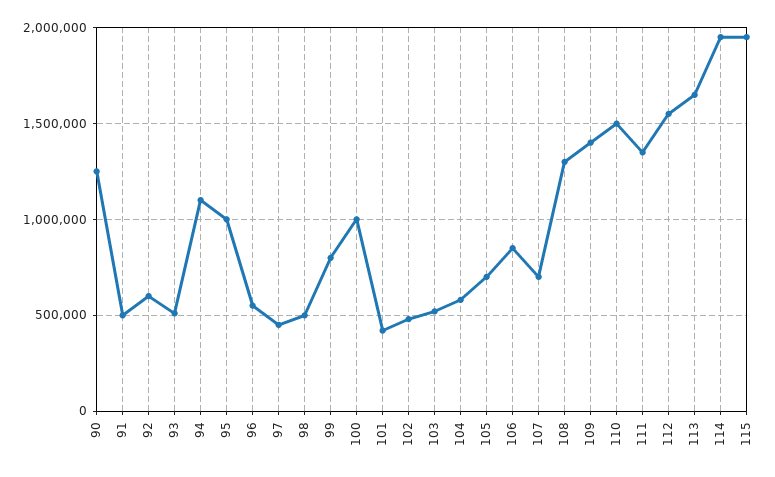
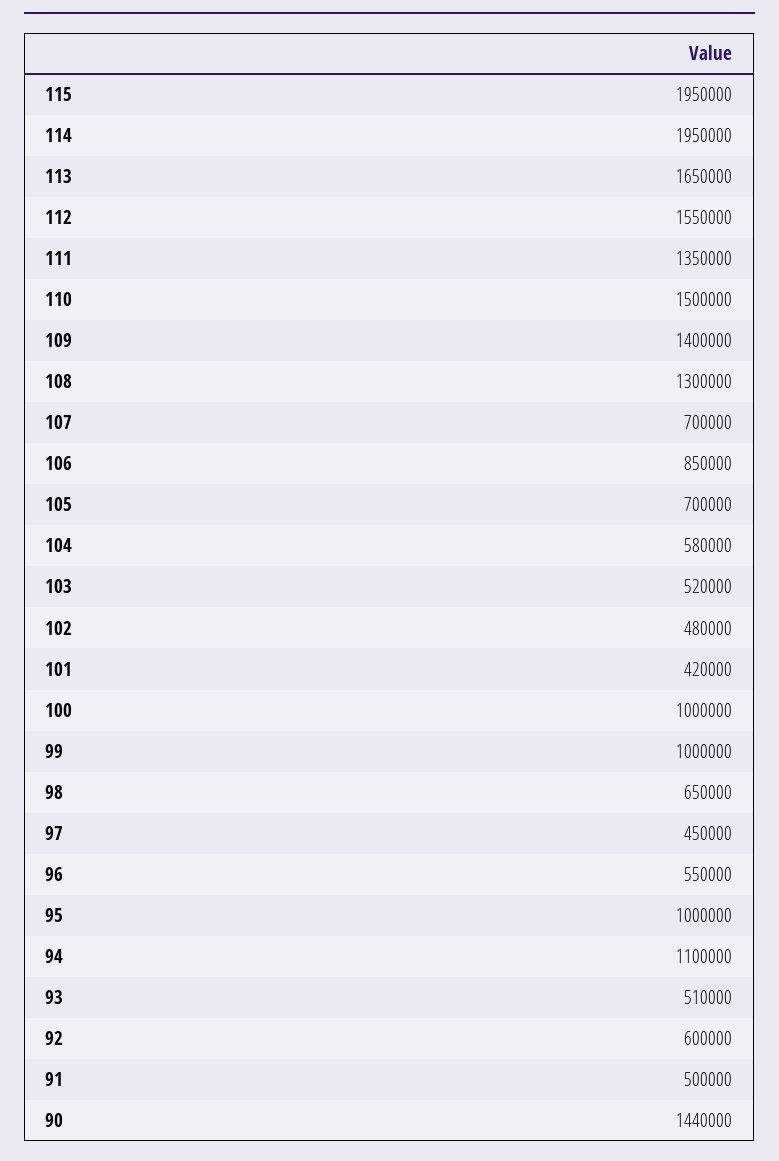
  {
-   "90": 1250000,
+   "90": 1440000,
    "91": 500000,
    "92": 600000,
    "93": 510000,
    "94": 1100000,
    "95": 1000000,
    "96": 550000,
    "97": 450000,
-   "98": 500000,
+   "98": 650000,
-   "99": 800000,
+   "99": 1000000,
    "100": 1000000,
    "101": 420000,
    "102": 480000,
    "103": 520000,
    "104": 580000,
    "105": 700000,
    "106": 850000,
    "107": 700000,
    "108": 1300000,
    "109": 1400000,
    "110": 1500000,
    "111": 1350000,
    "112": 1550000,
    "113": 1650000,
    "114": 1950000,
    "115": 1950000
  }

